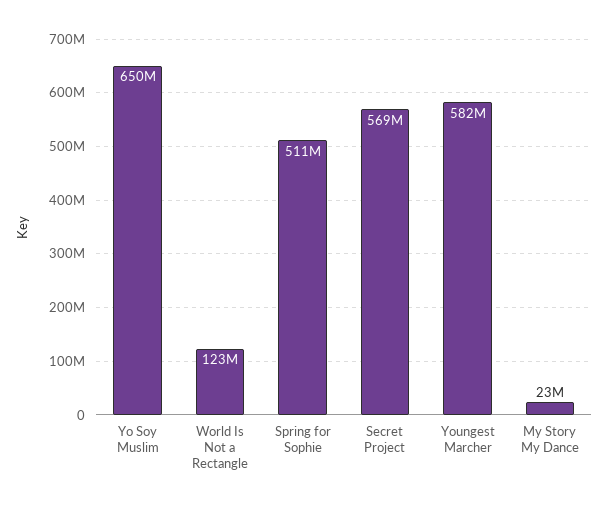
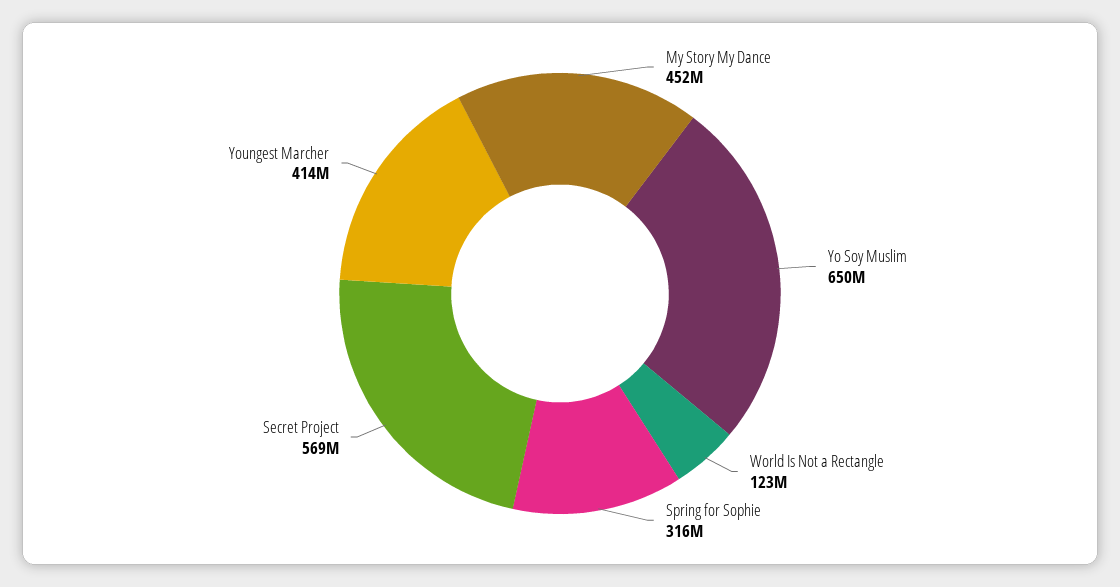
  {
    "Yo Soy Muslim": 650000000,
    "World Is Not a Rectangle": 123000000,
-   "Spring for Sophie": 511000000,
+   "Spring for Sophie": 316000000,
    "Secret Project": 569000000,
-   "Youngest Marcher": 582000000,
+   "Youngest Marcher": 414000000,
-   "My Story My Dance": 23000000
+   "My Story My Dance": 452000000
  }

